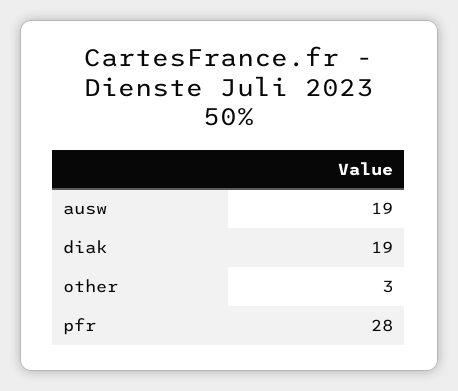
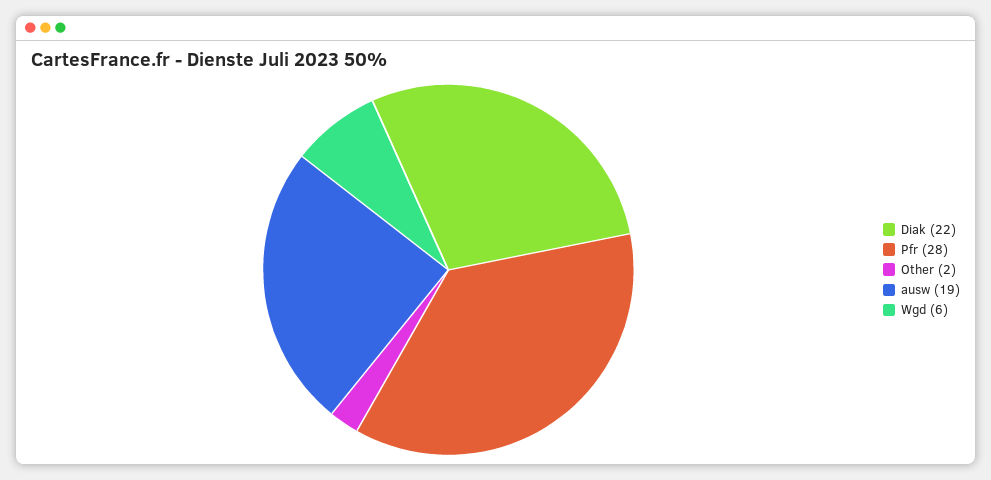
  {
    "ausw": 19,
-   "diak": 19,
+   "diak": 22,
-   "other": 3,
+   "other": 2,
-   "pfr": 28
+   "pfr": 28,
+   "Wgd": 6
  }

